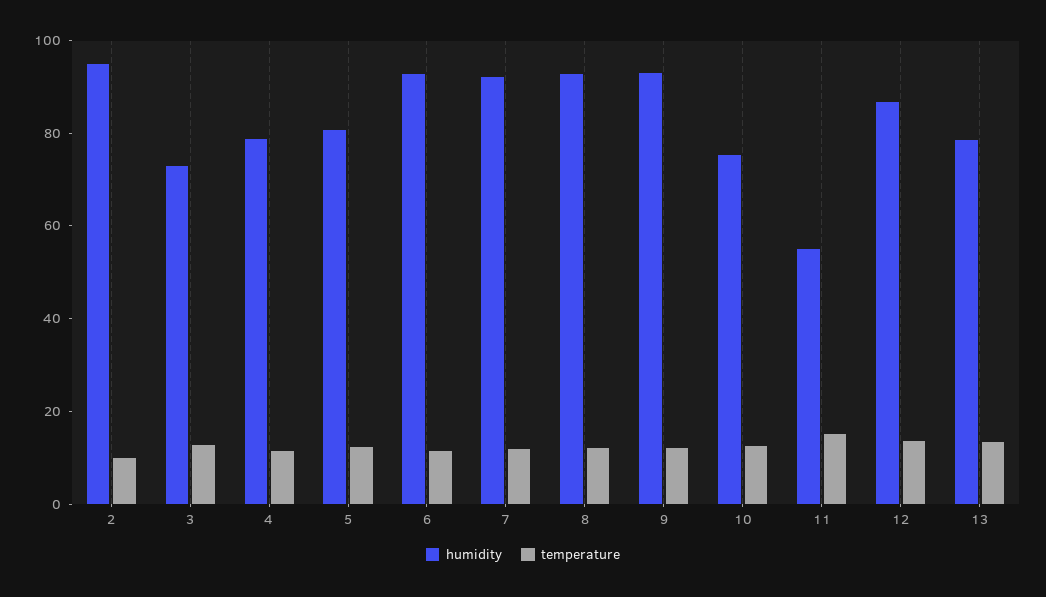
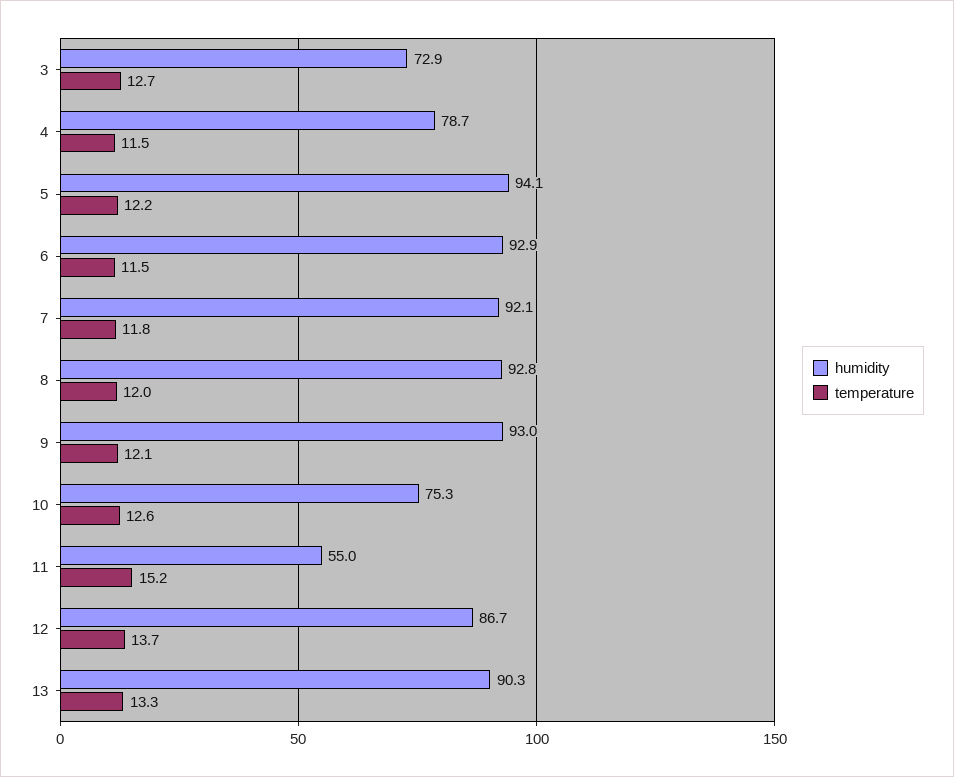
  {
    "humidity": {
-     "2": 95,
      "3": 72.9,
      "4": 78.7,
-     "5": 80,
+     "5": 94.1,
      "6": 92.9,
      "7": 92.1,
      "8": 92.8,
      "9": 93,
      "10": 75.3,
      "11": 55,
      "12": 86.7,
-     "13": 80
+     "13": 90.3
    },
    "temperature": {
-     "2": 10,
      "3": 12.7,
      "4": 11.5,
      "5": 12.2,
      "6": 11.5,
      "7": 11.8,
      "8": 12,
      "9": 12.1,
      "10": 12.6,
      "11": 15.2,
      "12": 13.7,
      "13": 13.3
    }
  }

